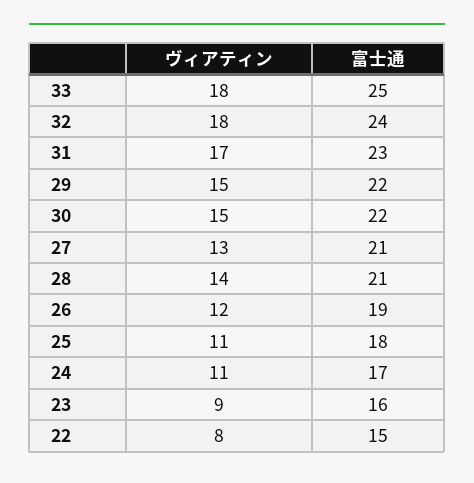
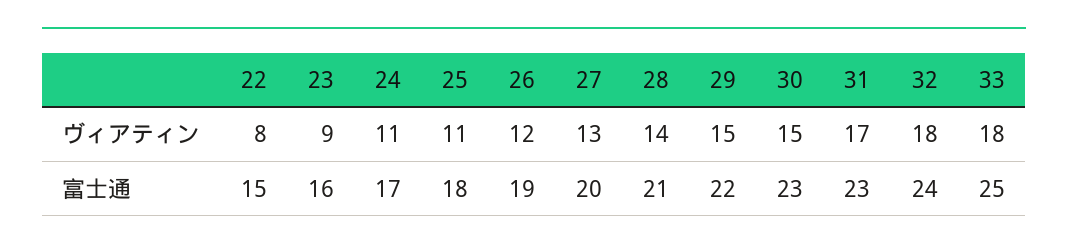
  {
    "ヴィアティン": {
      "33": 18,
      "32": 18,
      "31": 17,
      "29": 15,
      "30": 15,
      "27": 13,
      "28": 14,
      "26": 12,
      "25": 11,
      "24": 11,
      "23": 9,
      "22": 8
    },
    "富士通": {
      "33": 25,
      "32": 24,
      "31": 23,
      "29": 22,
-     "30": 22,
+     "30": 23,
-     "27": 21,
+     "27": 20,
      "28": 21,
      "26": 19,
      "25": 18,
      "24": 17,
      "23": 16,
      "22": 15
    }
  }

